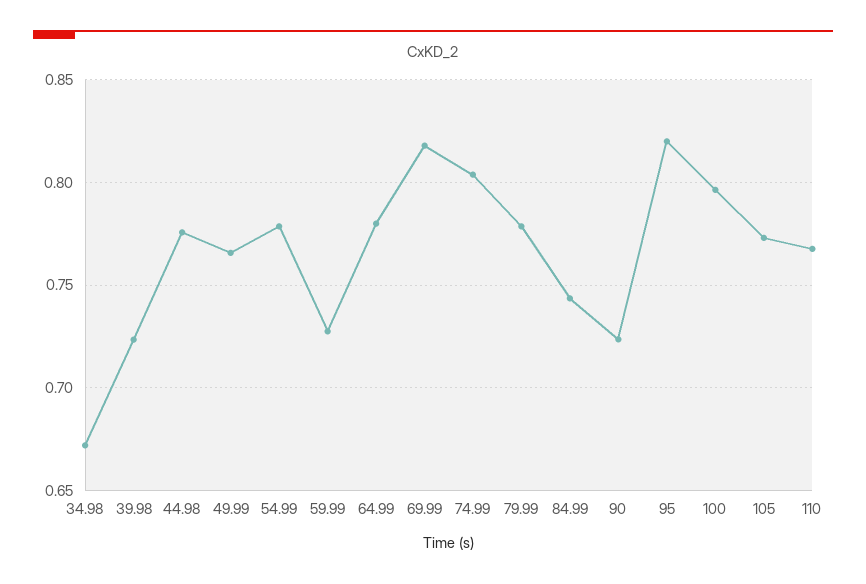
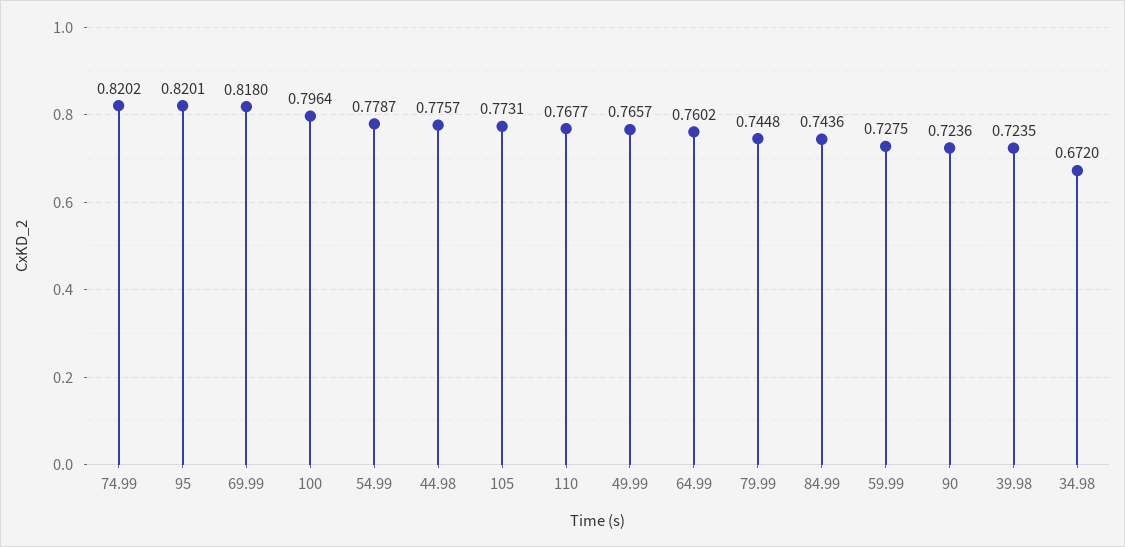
  {
    "34.98": 0.672,
    "39.98": 0.7235,
    "44.98": 0.7757,
    "49.99": 0.7657,
    "54.99": 0.7787,
    "59.99": 0.7275,
-   "64.99": 0.78,
+   "64.99": 0.7602,
    "69.99": 0.818,
-   "74.99": 0.805,
+   "74.99": 0.8202,
-   "79.99": 0.78,
+   "79.99": 0.7448,
    "84.99": 0.7436,
    "90": 0.7236,
    "95": 0.8201,
    "100": 0.7964,
    "105": 0.7731,
    "110": 0.7677
  }

